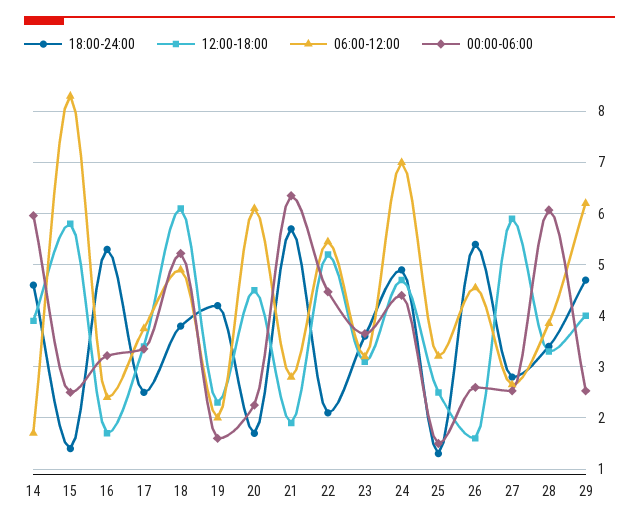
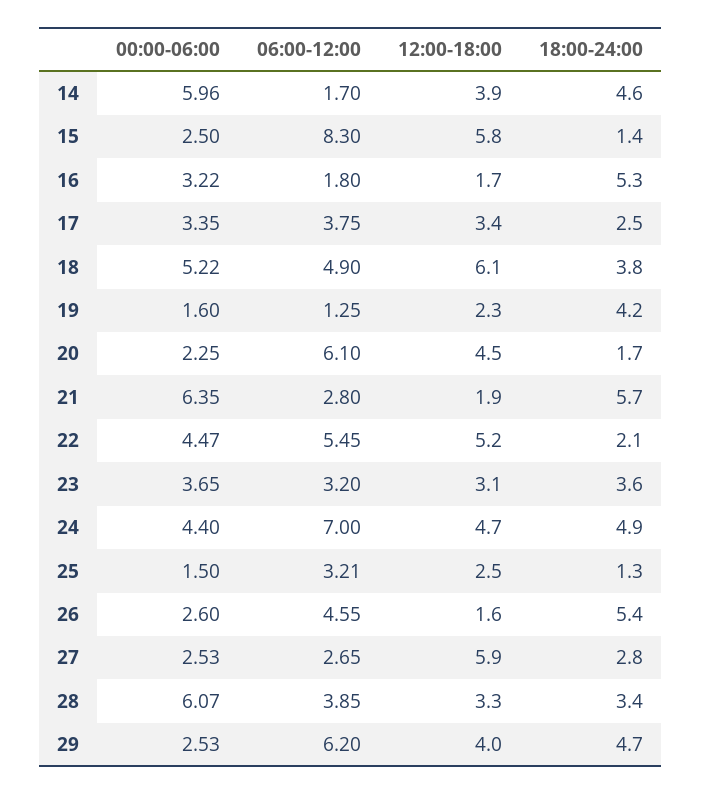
  {
    "18:00-24:00": {
      "14": 4.6,
      "15": 1.4,
      "16": 5.3,
      "17": 2.5,
      "18": 3.8,
      "19": 4.2,
      "20": 1.7,
      "21": 5.7,
      "22": 2.1,
      "23": 3.6,
      "24": 4.9,
      "25": 1.3,
      "26": 5.4,
      "27": 2.8,
      "28": 3.4,
      "29": 4.7
    },
    "12:00-18:00": {
      "14": 3.9,
      "15": 5.8,
      "16": 1.7,
      "17": 3.4,
      "18": 6.1,
      "19": 2.3,
      "20": 4.5,
      "21": 1.9,
      "22": 5.2,
      "23": 3.1,
      "24": 4.7,
      "25": 2.5,
      "26": 1.6,
      "27": 5.9,
      "28": 3.3,
      "29": 4
    },
    "06:00-12:00": {
      "14": 1.7,
      "15": 8.3,
-     "16": 2.4,
+     "16": 1.8,
      "17": 3.75,
      "18": 4.9,
-     "19": 2,
+     "19": 1.25,
      "20": 6.1,
      "21": 2.8,
      "22": 5.45,
      "23": 3.2,
      "24": 7,
      "25": 3.21,
      "26": 4.55,
      "27": 2.65,
      "28": 3.85,
      "29": 6.2
    },
    "00:00-06:00": {
      "14": 5.96,
      "15": 2.5,
      "16": 3.22,
      "17": 3.35,
      "18": 5.22,
      "19": 1.6,
      "20": 2.25,
      "21": 6.35,
      "22": 4.47,
      "23": 3.65,
      "24": 4.4,
      "25": 1.5,
      "26": 2.6,
      "27": 2.53,
      "28": 6.07,
      "29": 2.53
    }
  }

